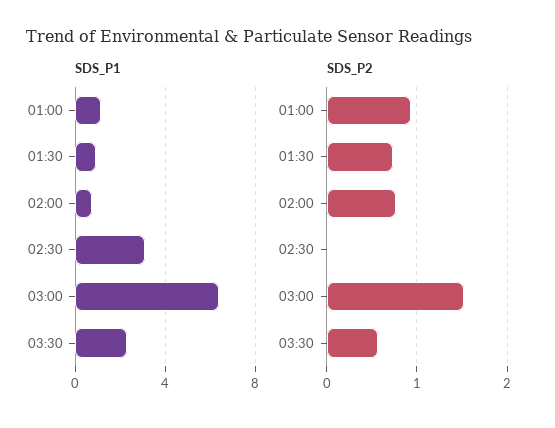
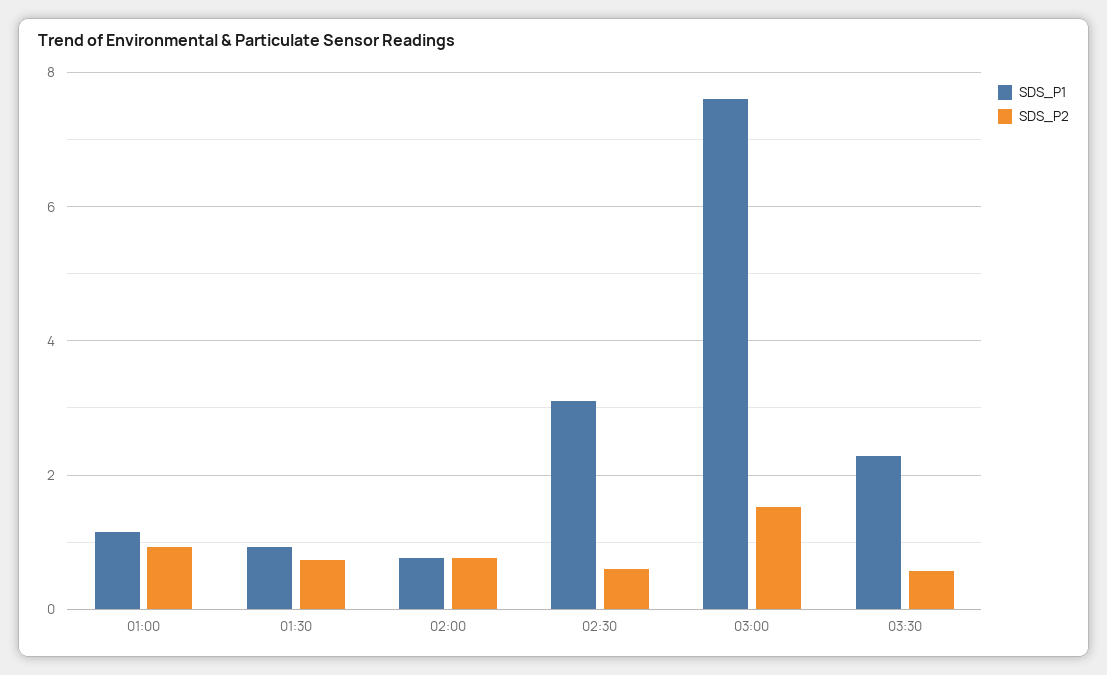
  {
    "SDS_P1": {
      "01:00": 1.2,
      "01:30": 1,
      "02:00": 0.8,
      "02:30": 3.2,
-     "03:00": 6.5,
+     "03:00": 7.6,
      "03:30": 2.2
    },
    "SDS_P2": {
      "01:00": 0.9,
      "01:30": 0.7,
      "02:00": 0.8,
-     "02:30": 0,
+     "02:30": 0.6,
      "03:00": 1.5,
      "03:30": 0.6
    }
  }

